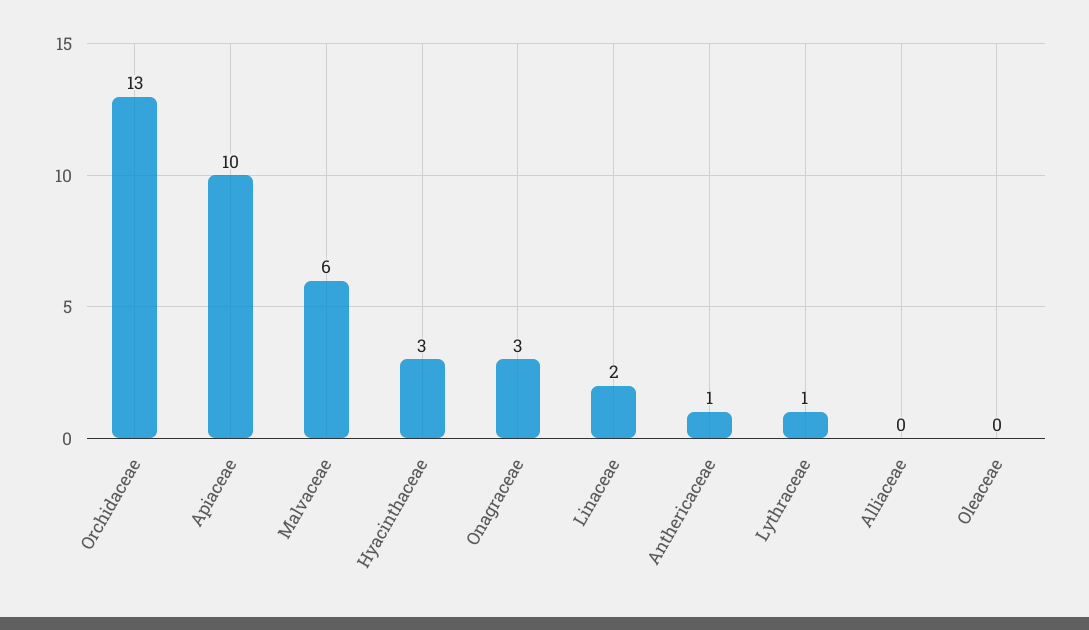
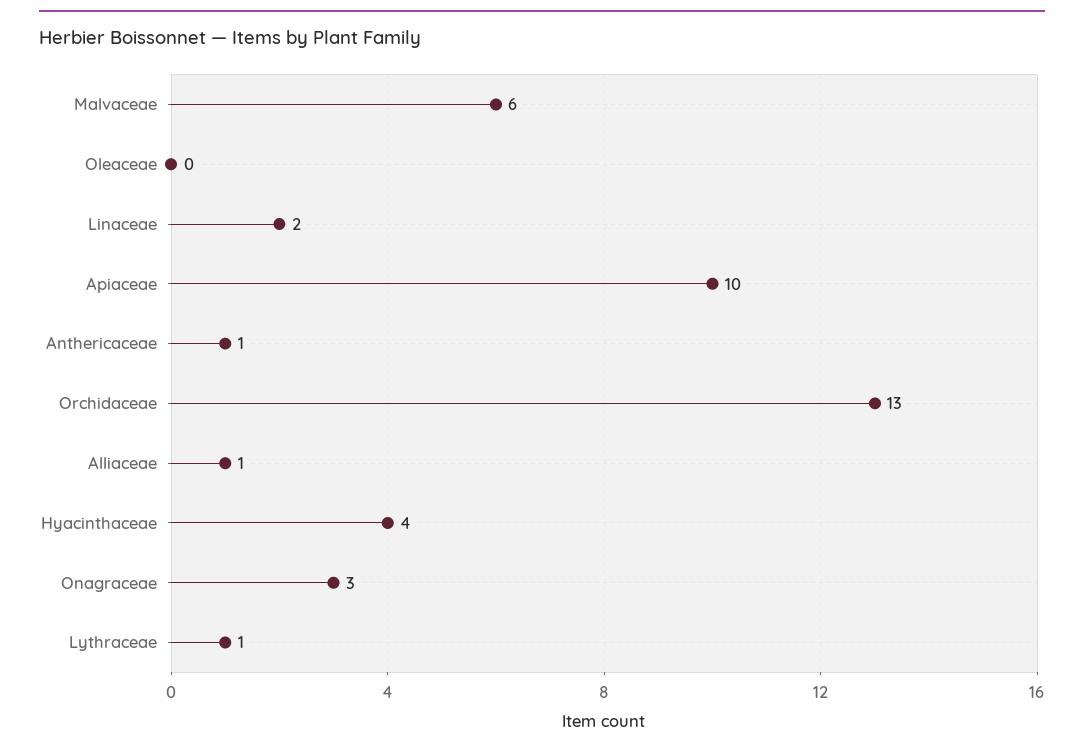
  {
    "Orchidaceae": 13,
    "Apiaceae": 10,
    "Malvaceae": 6,
-   "Hyacinthaceae": 3,
+   "Hyacinthaceae": 4,
    "Onagraceae": 3,
    "Linaceae": 2,
    "Anthericaceae": 1,
    "Lythraceae": 1,
-   "Alliaceae": 0,
+   "Alliaceae": 1,
    "Oleaceae": 0
  }

